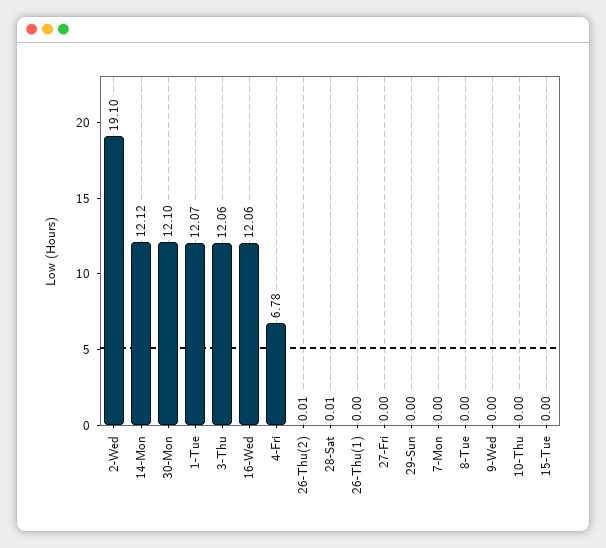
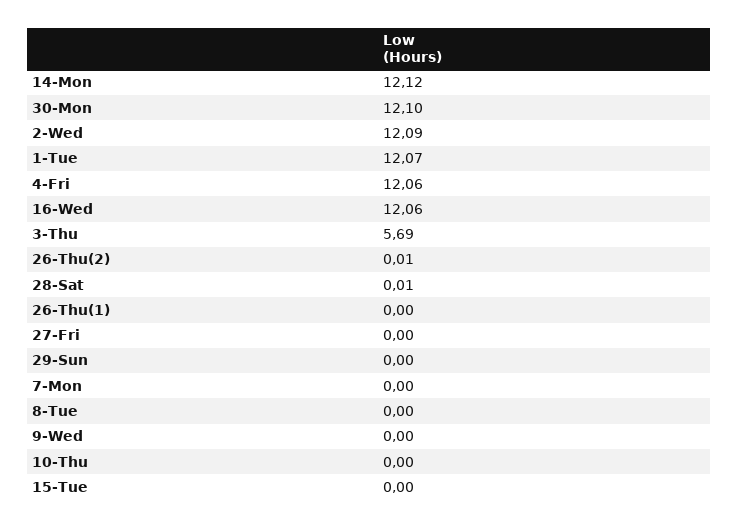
  {
-   "2-Wed": 19.1,
+   "2-Wed": 12.09,
    "14-Mon": 12.12,
    "30-Mon": 12.1,
    "1-Tue": 12.07,
-   "3-Thu": 12.06,
+   "3-Thu": 5.69,
    "16-Wed": 12.06,
-   "4-Fri": 6.78,
+   "4-Fri": 12.06,
    "26-Thu(2)": 0.01,
    "28-Sat": 0.01,
    "26-Thu(1)": 0,
    "27-Fri": 0,
    "29-Sun": 0,
    "7-Mon": 0,
    "8-Tue": 0,
    "9-Wed": 0,
    "10-Thu": 0,
    "15-Tue": 0
  }

